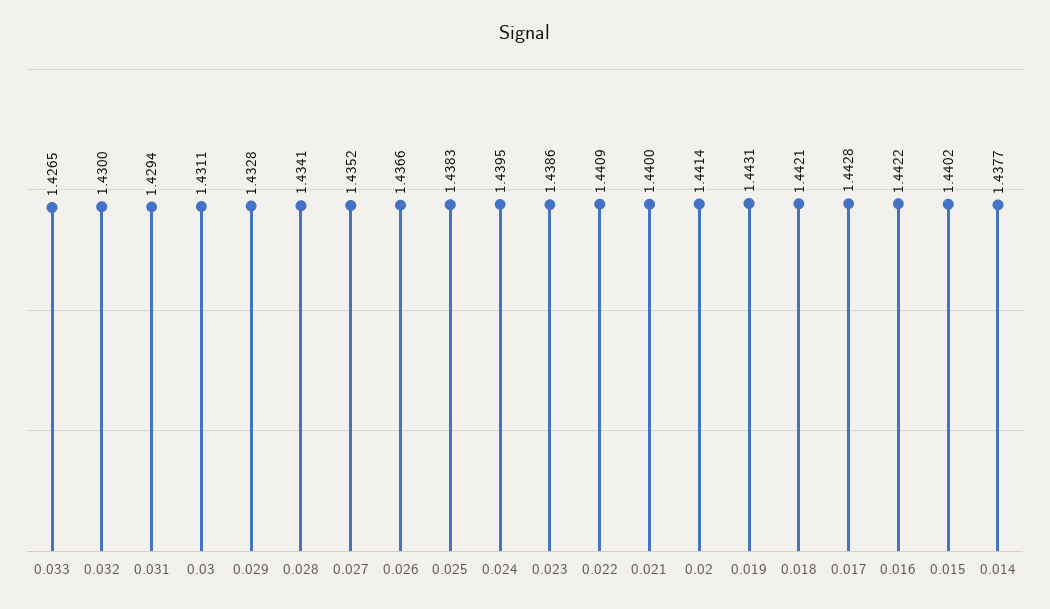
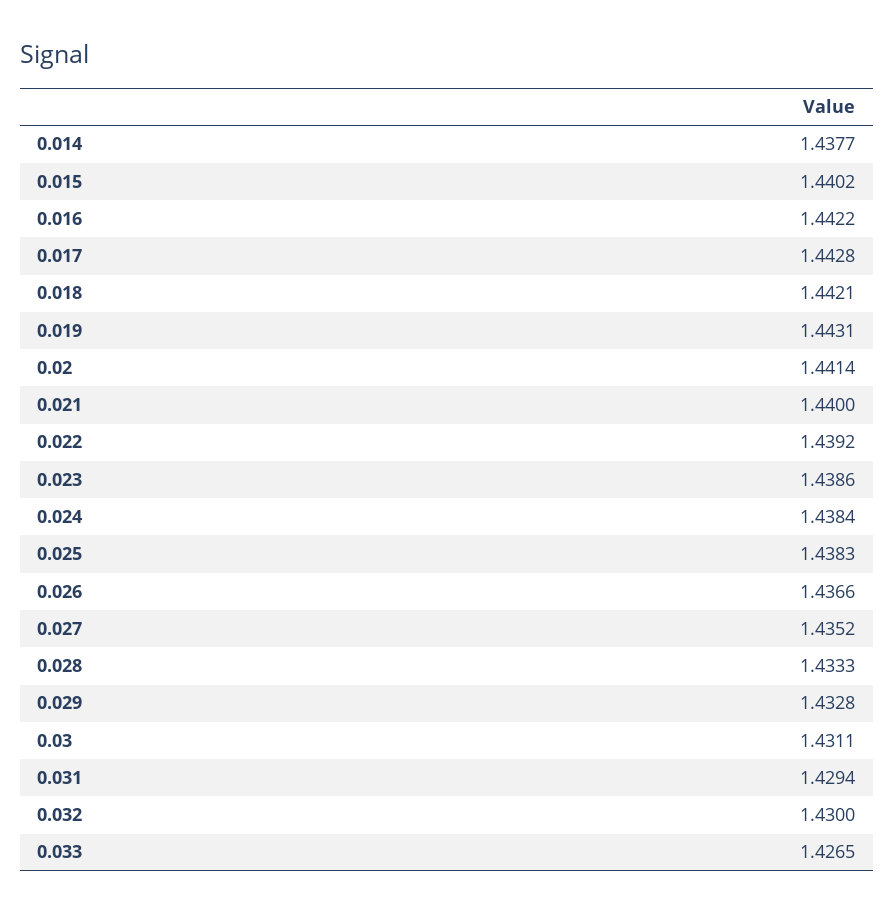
  {
    "0.033": 1.4265,
    "0.032": 1.43,
    "0.031": 1.4294,
    "0.03": 1.4311,
    "0.029": 1.4328,
-   "0.028": 1.4341,
+   "0.028": 1.4333,
    "0.027": 1.4352,
    "0.026": 1.4366,
    "0.025": 1.4383,
-   "0.024": 1.4395,
+   "0.024": 1.4384,
    "0.023": 1.4386,
-   "0.022": 1.4409,
+   "0.022": 1.4392,
    "0.021": 1.44,
    "0.02": 1.4414,
    "0.019": 1.4431,
    "0.018": 1.4421,
    "0.017": 1.4428,
    "0.016": 1.4422,
    "0.015": 1.4402,
    "0.014": 1.4377
  }

